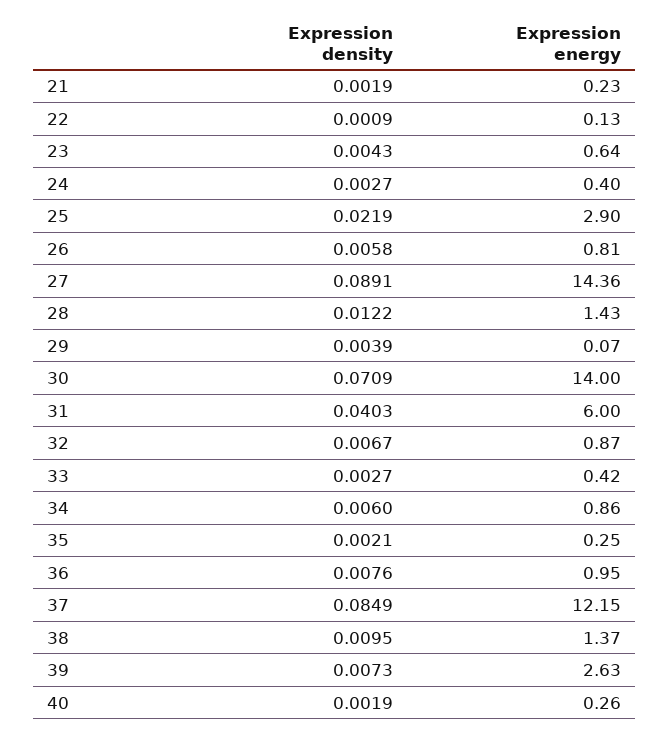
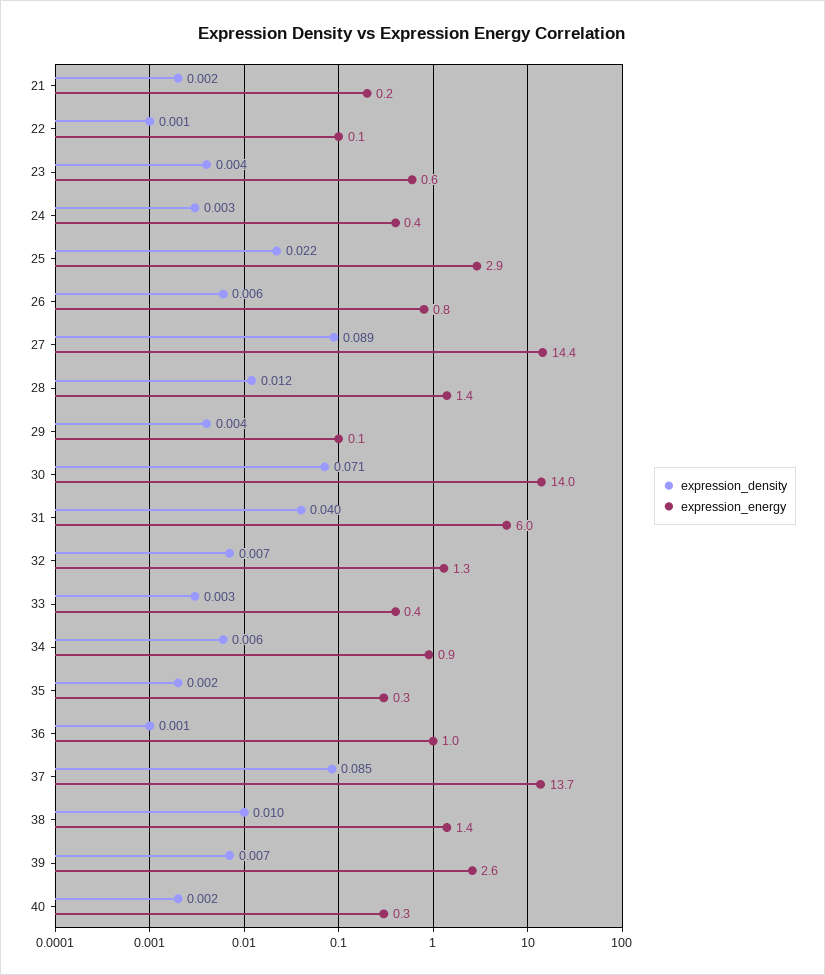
  {
    "Expression density": {
      "21": 0.0019,
      "22": 0.0009,
      "23": 0.0043,
      "24": 0.0027,
      "25": 0.0219,
      "26": 0.0058,
      "27": 0.0891,
      "28": 0.0122,
      "29": 0.0039,
      "30": 0.0709,
      "31": 0.0403,
      "32": 0.0067,
      "33": 0.0027,
      "34": 0.006,
      "35": 0.0021,
-     "36": 0.0076,
+     "36": 0.001,
      "37": 0.0849,
      "38": 0.0095,
      "39": 0.0073,
      "40": 0.0019
    },
    "Expression energy": {
      "21": 0.23,
      "22": 0.13,
      "23": 0.64,
      "24": 0.4,
      "25": 2.9,
      "26": 0.81,
      "27": 14.36,
      "28": 1.43,
      "29": 0.07,
      "30": 14,
      "31": 6,
-     "32": 0.87,
+     "32": 1.3,
      "33": 0.42,
      "34": 0.86,
      "35": 0.25,
      "36": 0.95,
-     "37": 12.15,
+     "37": 13.7,
      "38": 1.37,
      "39": 2.63,
      "40": 0.26
    }
  }

